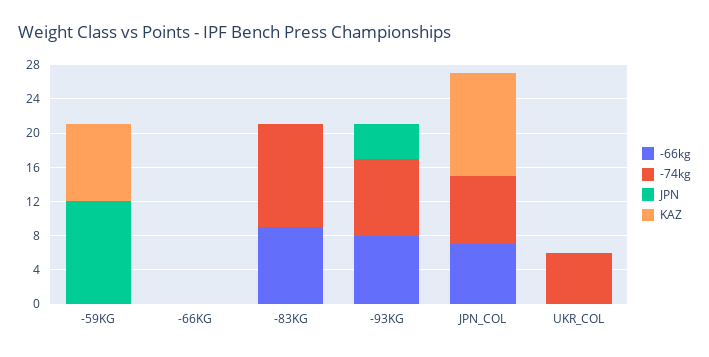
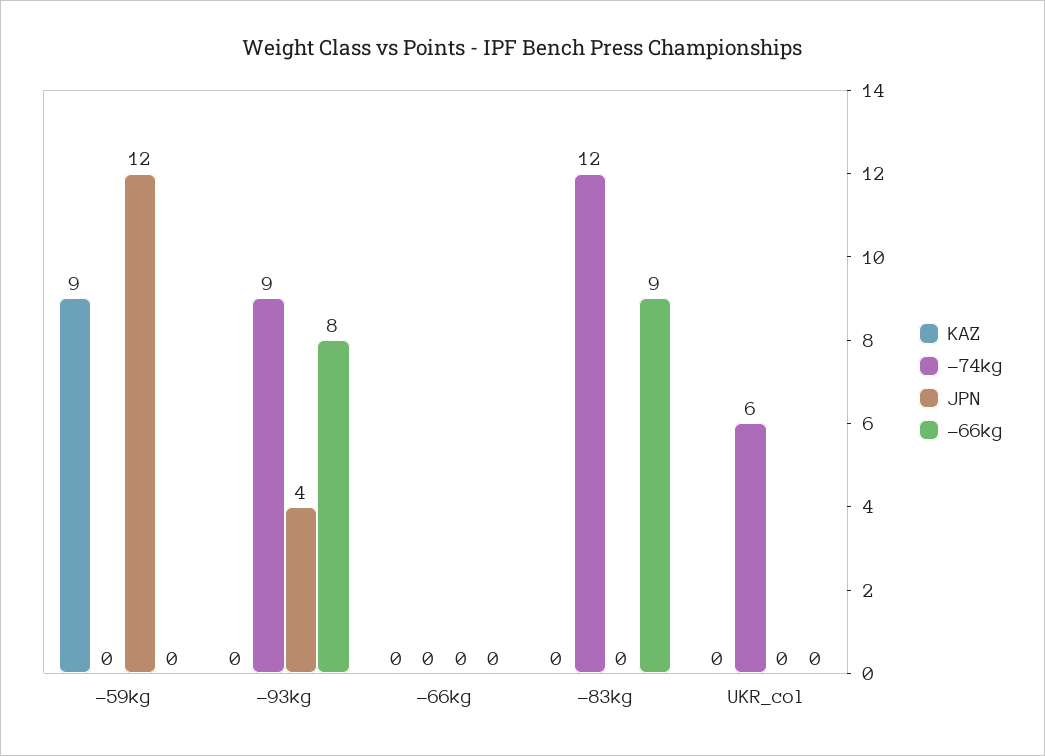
  {
    "-66kg": {
      "-59KG": 0,
      "-66KG": 0,
      "-83KG": 9,
      "-93KG": 8,
-     "JPN_COL": 7,
      "UKR_COL": 0
    },
    "-74kg": {
      "-59KG": 0,
      "-66KG": 0,
      "-83KG": 12,
      "-93KG": 9,
-     "JPN_COL": 8,
      "UKR_COL": 6
    },
    "JPN": {
      "-59KG": 12,
      "-66KG": 0,
      "-83KG": 0,
      "-93KG": 4,
-     "JPN_COL": 0,
      "UKR_COL": 0
    },
    "KAZ": {
      "-59KG": 9,
      "-66KG": 0,
      "-83KG": 0,
      "-93KG": 0,
-     "JPN_COL": 12,
      "UKR_COL": 0
    }
  }

